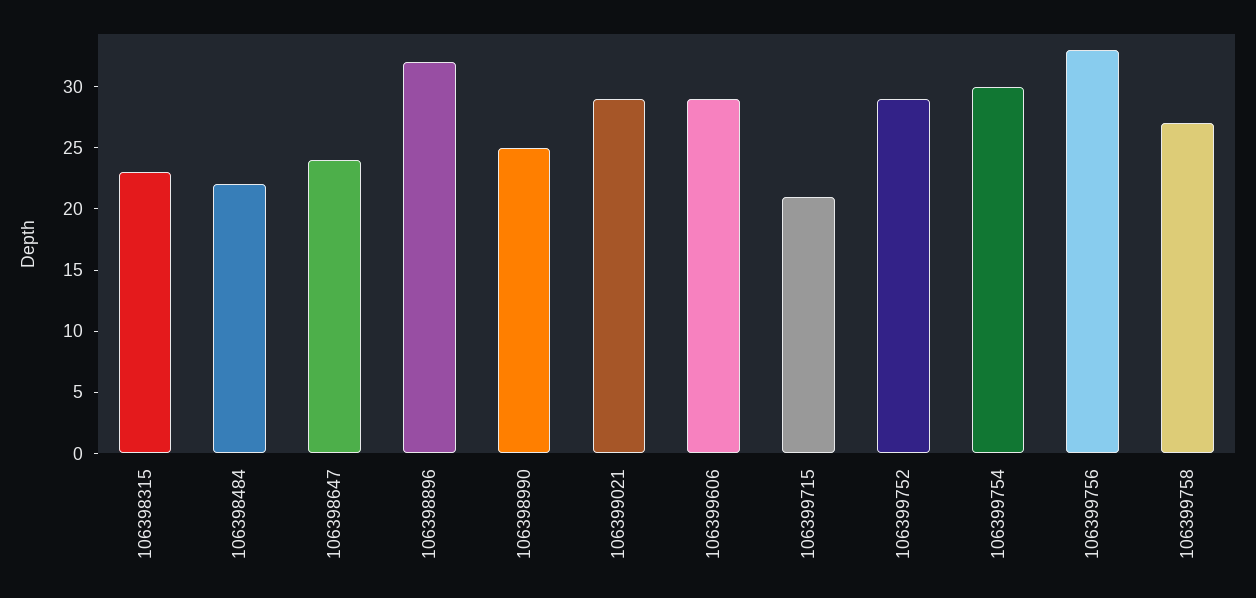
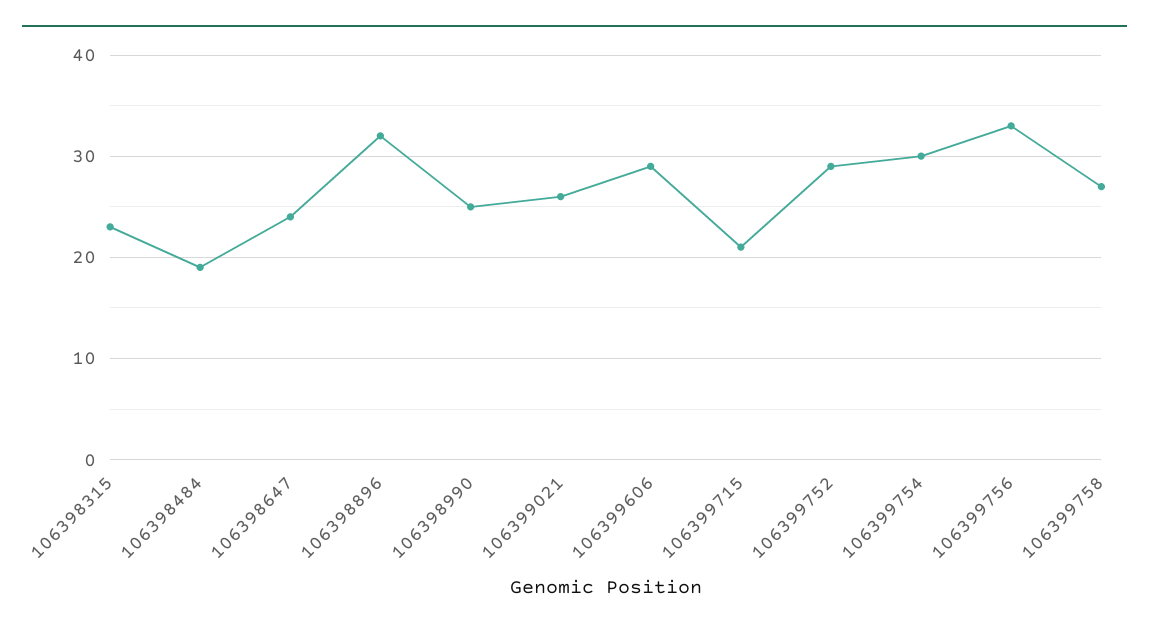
  {
    "106398315": 23,
-   "106398484": 22,
+   "106398484": 19,
    "106398647": 24,
    "106398896": 32,
    "106398990": 25,
-   "106399021": 29,
+   "106399021": 26,
    "106399606": 29,
    "106399715": 21,
    "106399752": 29,
    "106399754": 30,
    "106399756": 33,
    "106399758": 27
  }

